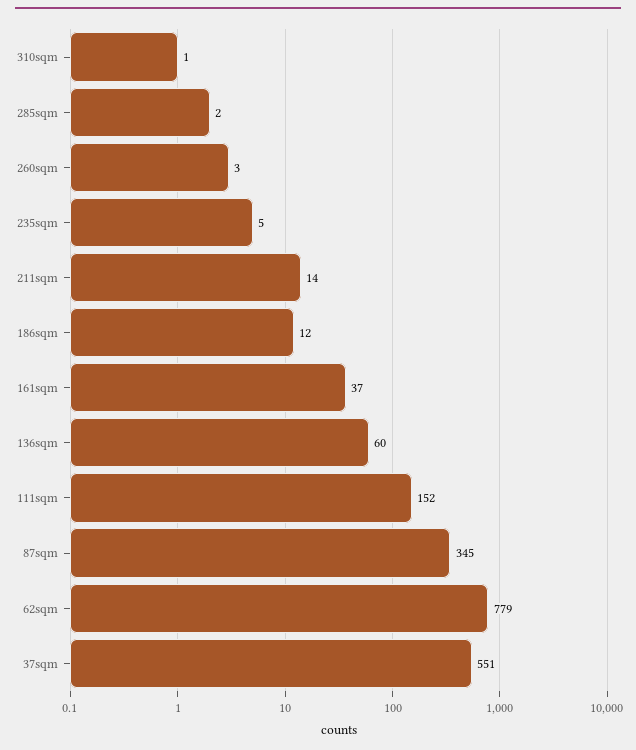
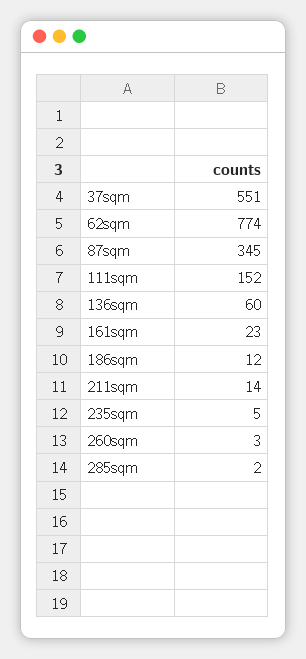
  {
-   "310sqm": 1,
    "285sqm": 2,
    "260sqm": 3,
    "235sqm": 5,
    "211sqm": 14,
    "186sqm": 12,
-   "161sqm": 37,
+   "161sqm": 23,
    "136sqm": 60,
    "111sqm": 152,
    "87sqm": 345,
-   "62sqm": 779,
+   "62sqm": 774,
    "37sqm": 551
  }

